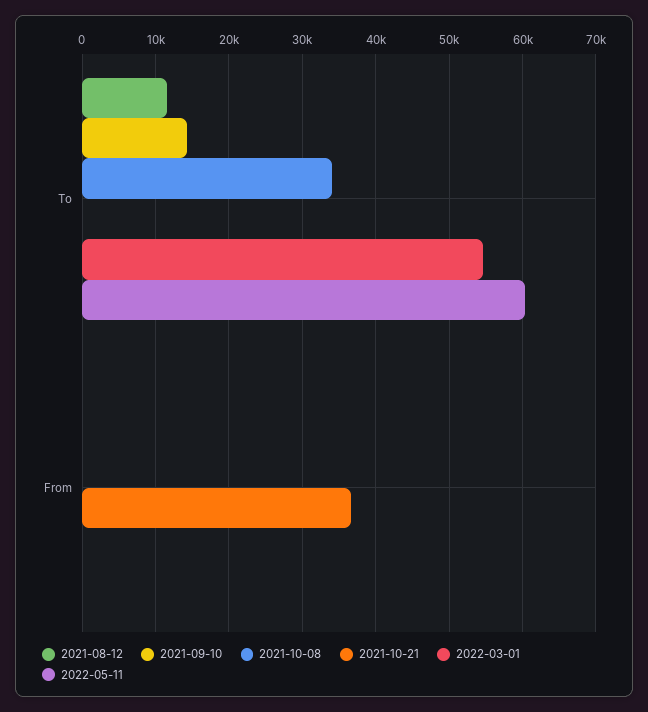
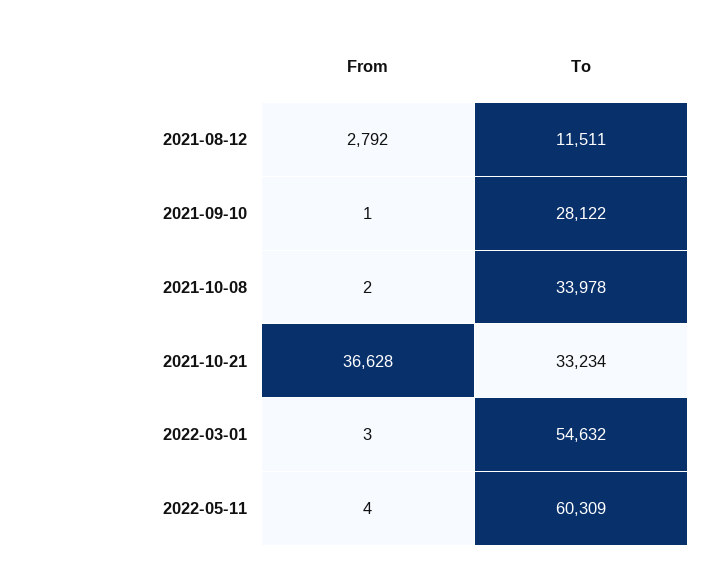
  {
    "2021-08-12": {
      "To": 11511,
-     "From": 0
+     "From": 2792
    },
    "2021-09-10": {
-     "To": 14000,
+     "To": 28122,
      "From": 1
    },
    "2021-10-08": {
      "To": 33978,
      "From": 2
    },
    "2021-10-21": {
-     "To": 0,
+     "To": 33234,
      "From": 36628
    },
    "2022-03-01": {
      "To": 54632,
      "From": 3
    },
    "2022-05-11": {
      "To": 60309,
      "From": 4
    }
  }

